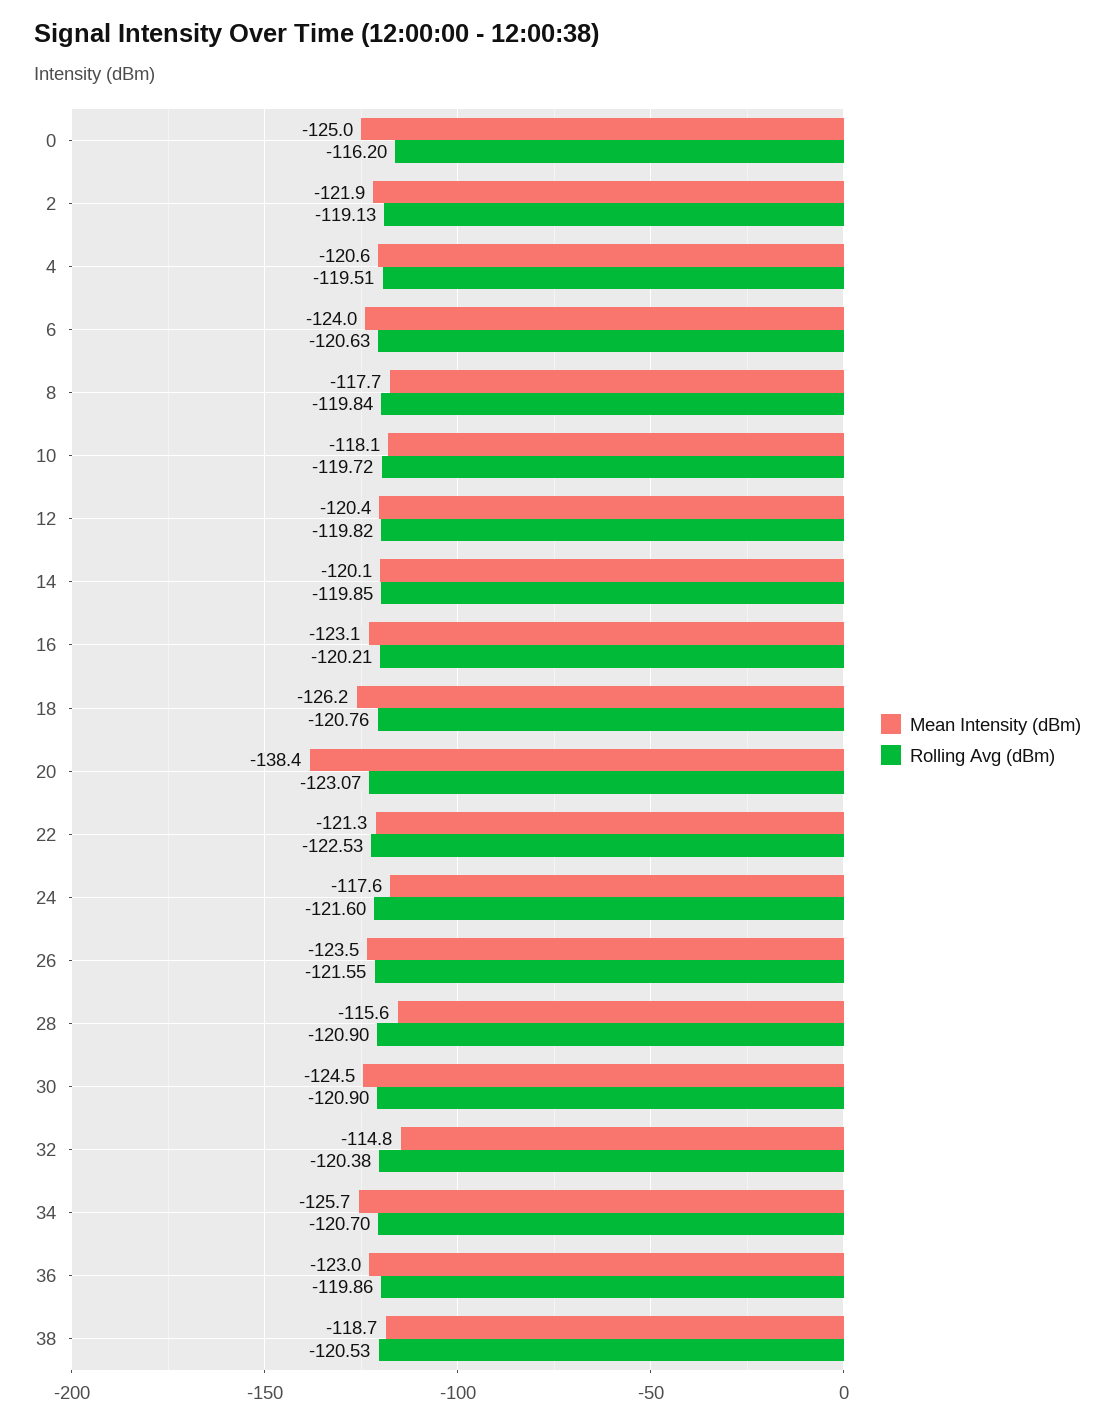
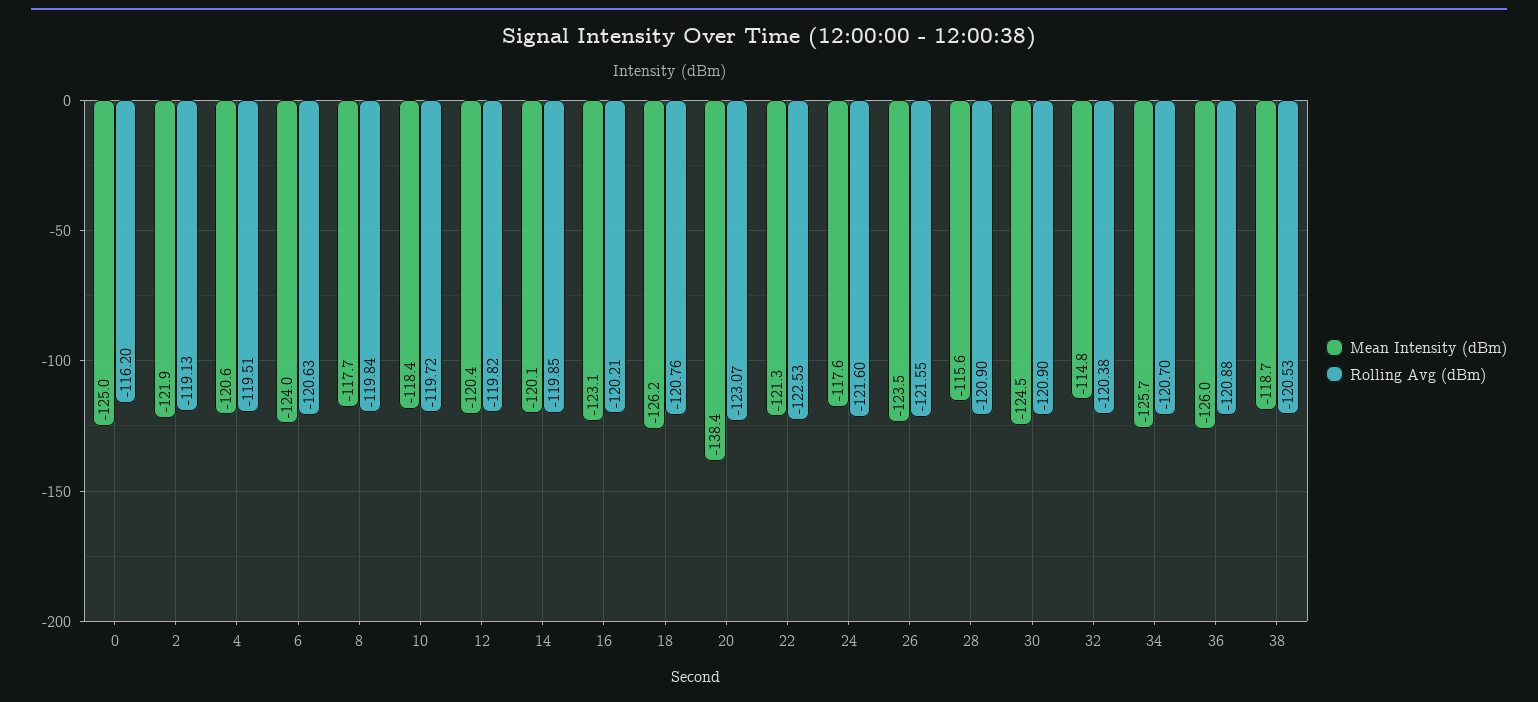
  {
    "Mean Intensity (dBm)": {
      "0": -125,
      "2": -121.9,
      "4": -120.6,
      "6": -124,
      "8": -117.7,
-     "10": -118.1,
+     "10": -118.4,
      "12": -120.4,
      "14": -120.1,
      "16": -123.1,
      "18": -126.2,
      "20": -138.4,
      "22": -121.3,
      "24": -117.6,
      "26": -123.5,
      "28": -115.6,
      "30": -124.5,
      "32": -114.8,
      "34": -125.7,
-     "36": -123,
+     "36": -126,
      "38": -118.7
    },
    "Rolling Avg (dBm)": {
      "0": -116.2,
      "2": -119.13,
      "4": -119.51,
      "6": -120.63,
      "8": -119.84,
      "10": -119.72,
      "12": -119.82,
      "14": -119.85,
      "16": -120.21,
      "18": -120.76,
      "20": -123.07,
      "22": -122.53,
      "24": -121.6,
      "26": -121.55,
      "28": -120.9,
      "30": -120.9,
      "32": -120.38,
      "34": -120.7,
-     "36": -119.86,
+     "36": -120.88,
      "38": -120.53
    }
  }

